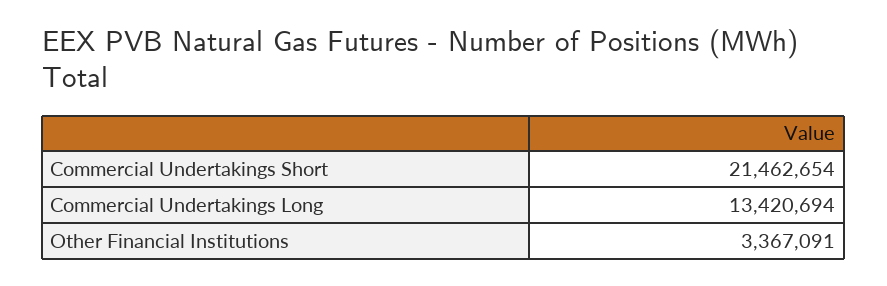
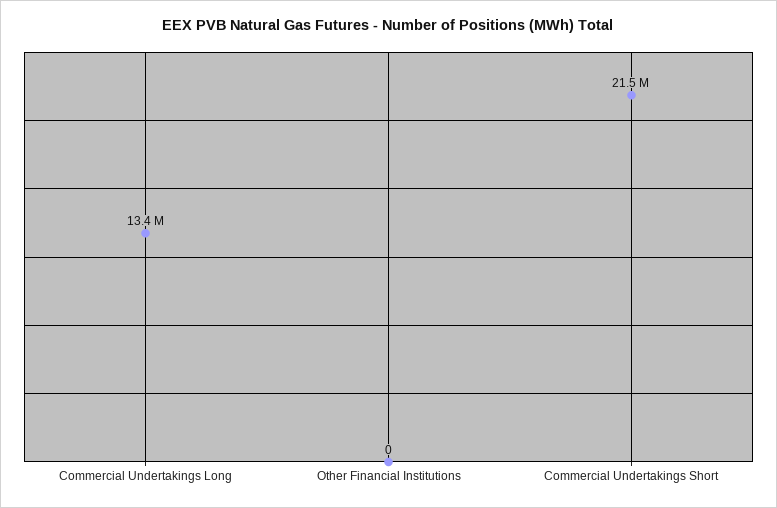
  {
    "Commercial Undertakings Short": 21462654,
    "Commercial Undertakings Long": 13420694,
-   "Other Financial Institutions": 3367091
+   "Other Financial Institutions": 0
  }

